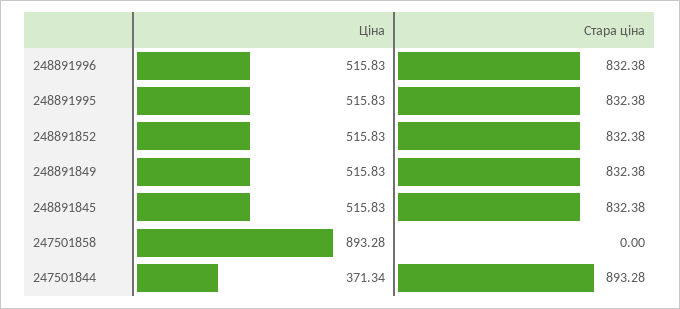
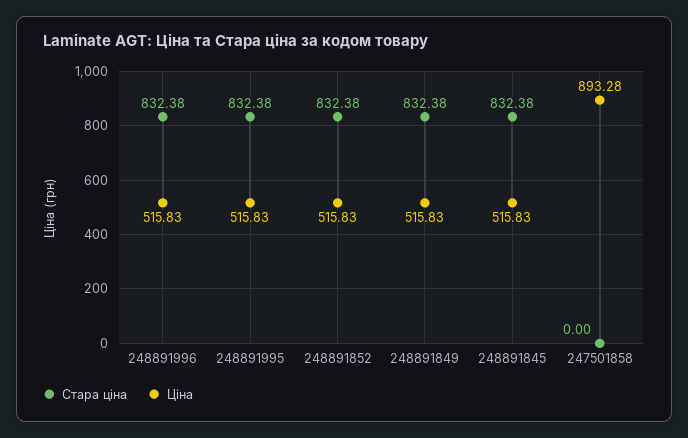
  {
    "Ціна": {
      "248891996": 515.83,
      "248891995": 515.83,
      "248891852": 515.83,
      "248891849": 515.83,
      "248891845": 515.83,
-     "247501858": 893.28,
+     "247501858": 893.28
-     "247501844": 371.34
    },
    "Стара ціна": {
      "248891996": 832.38,
      "248891995": 832.38,
      "248891852": 832.38,
      "248891849": 832.38,
      "248891845": 832.38,
-     "247501858": 0,
+     "247501858": 0
-     "247501844": 893.28
    }
  }

